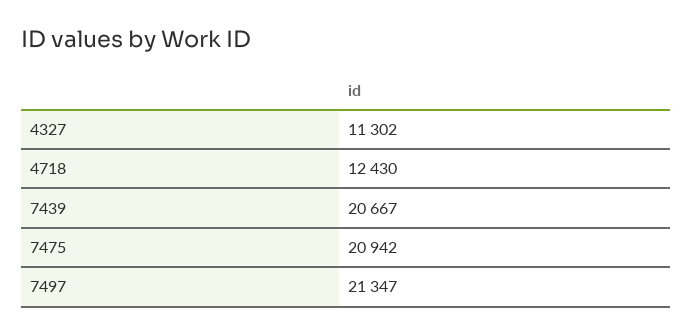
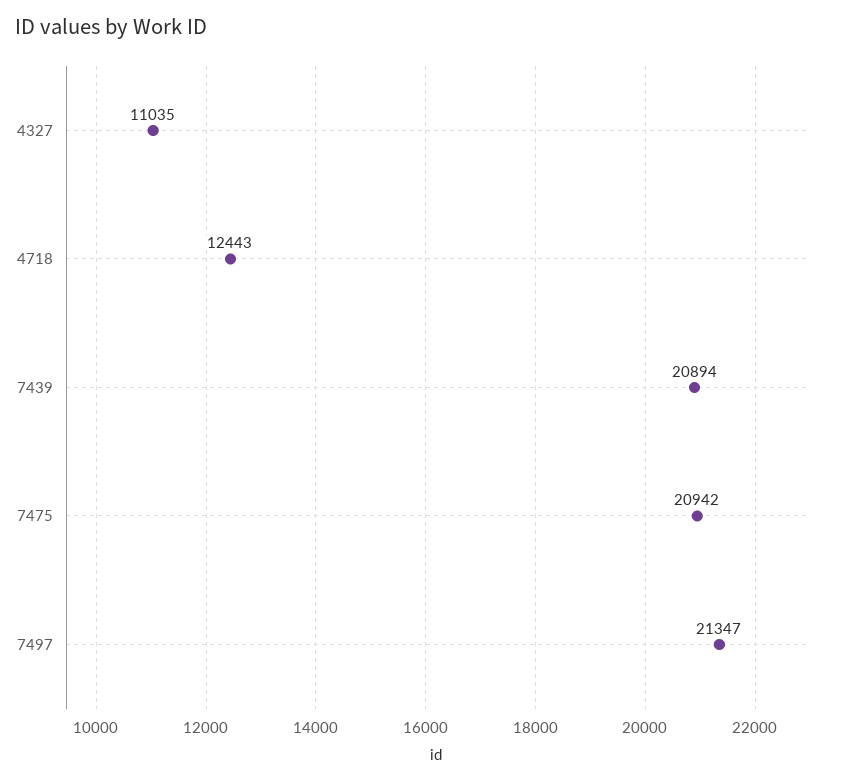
  {
-   "4327": 11302,
+   "4327": 11035,
-   "4718": 12430,
+   "4718": 12443,
-   "7439": 20667,
+   "7439": 20894,
    "7475": 20942,
    "7497": 21347
  }

